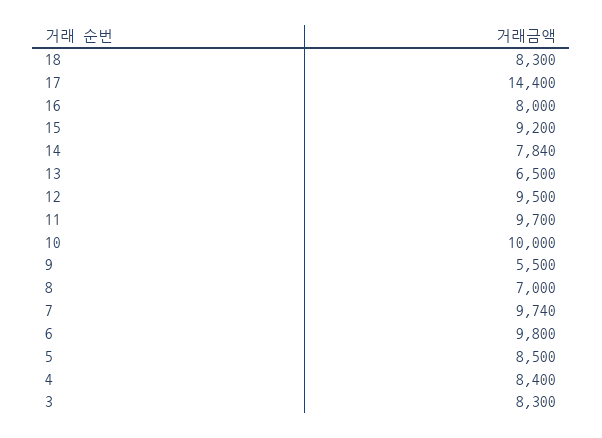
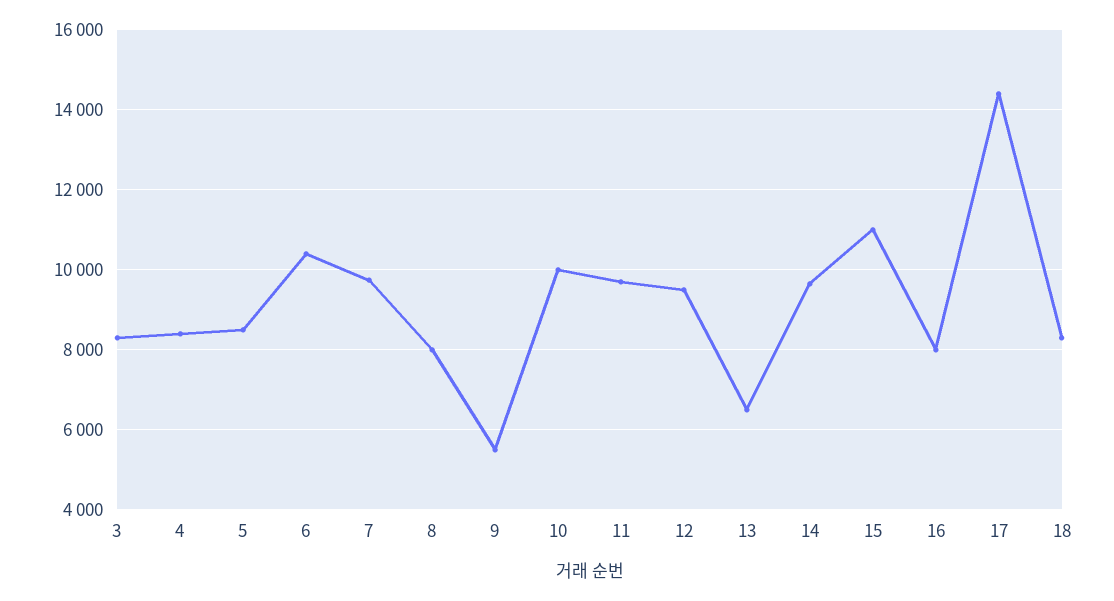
  {
    "18": 8300,
    "17": 14400,
    "16": 8000,
-   "15": 9200,
+   "15": 11000,
-   "14": 7840,
+   "14": 9600,
    "13": 6500,
    "12": 9500,
    "11": 9700,
    "10": 10000,
    "9": 5500,
-   "8": 7000,
+   "8": 8000,
    "7": 9740,
-   "6": 9800,
+   "6": 10400,
    "5": 8500,
    "4": 8400,
    "3": 8300
  }

